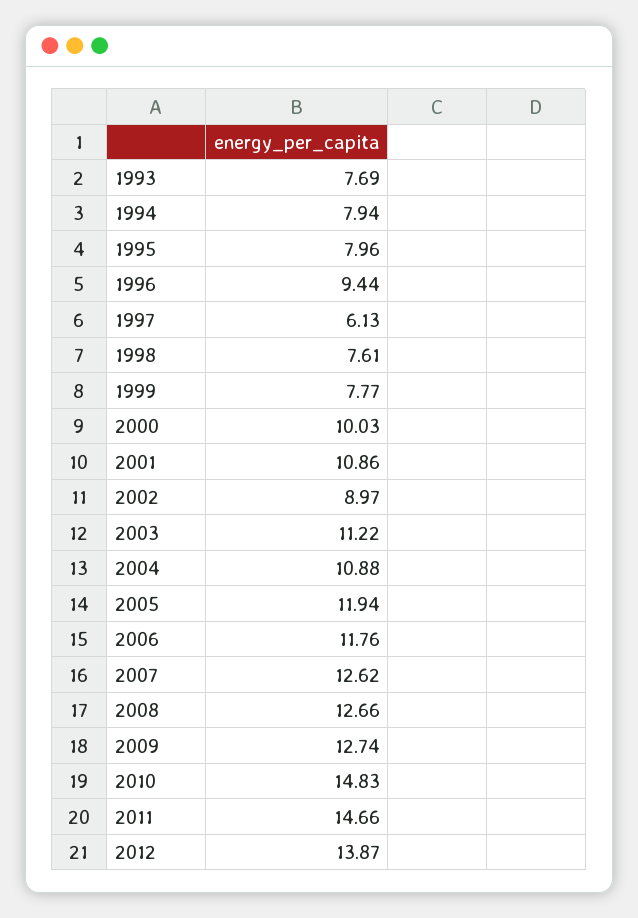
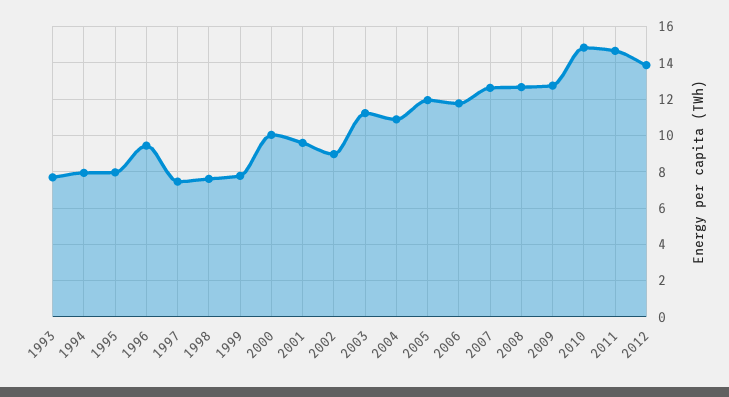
  {
    "1993": 7.69,
    "1994": 7.94,
    "1995": 7.96,
    "1996": 9.44,
-   "1997": 6.13,
+   "1997": 7.5,
    "1998": 7.61,
    "1999": 7.77,
    "2000": 10.03,
-   "2001": 10.86,
+   "2001": 9.5,
    "2002": 8.97,
    "2003": 11.22,
    "2004": 10.88,
    "2005": 11.94,
    "2006": 11.76,
    "2007": 12.62,
    "2008": 12.66,
    "2009": 12.74,
    "2010": 14.83,
    "2011": 14.66,
    "2012": 13.87
  }

